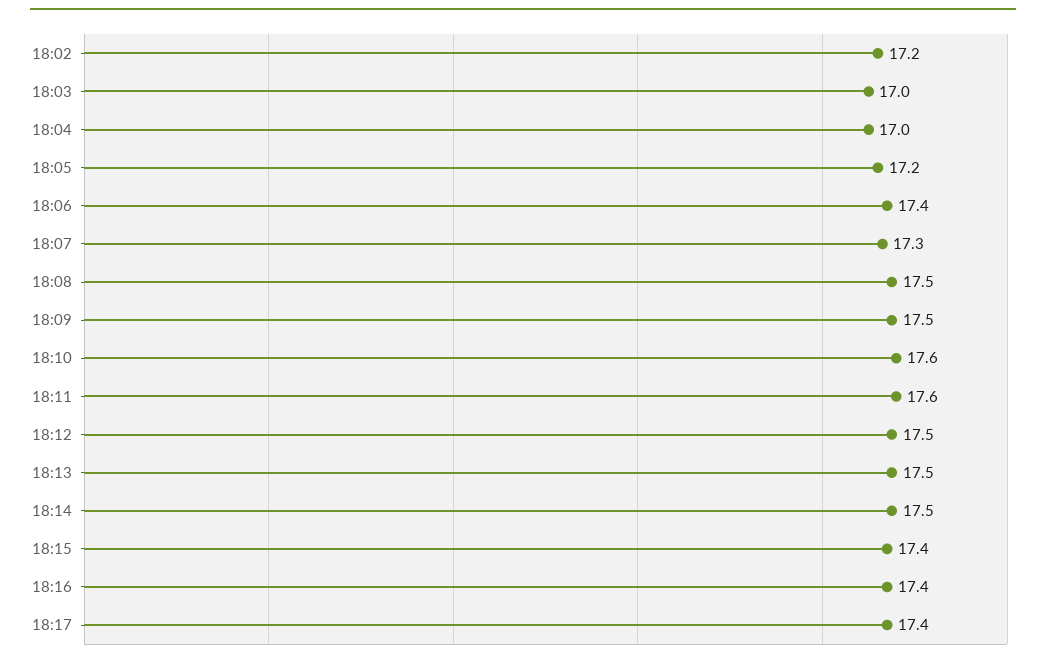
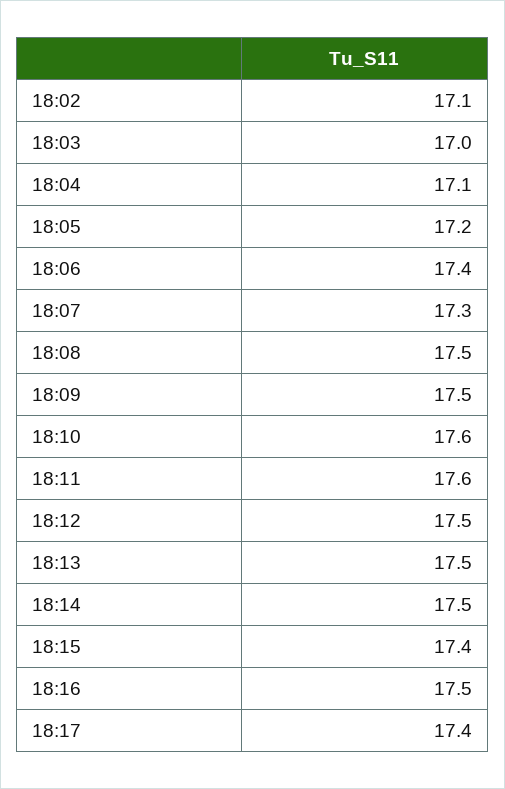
  {
-   "18:02": 17.2,
+   "18:02": 17.1,
    "18:03": 17,
-   "18:04": 17,
+   "18:04": 17.1,
    "18:05": 17.2,
    "18:06": 17.4,
    "18:07": 17.3,
    "18:08": 17.5,
    "18:09": 17.5,
    "18:10": 17.6,
    "18:11": 17.6,
    "18:12": 17.5,
    "18:13": 17.5,
    "18:14": 17.5,
    "18:15": 17.4,
-   "18:16": 17.4,
+   "18:16": 17.5,
    "18:17": 17.4
  }

